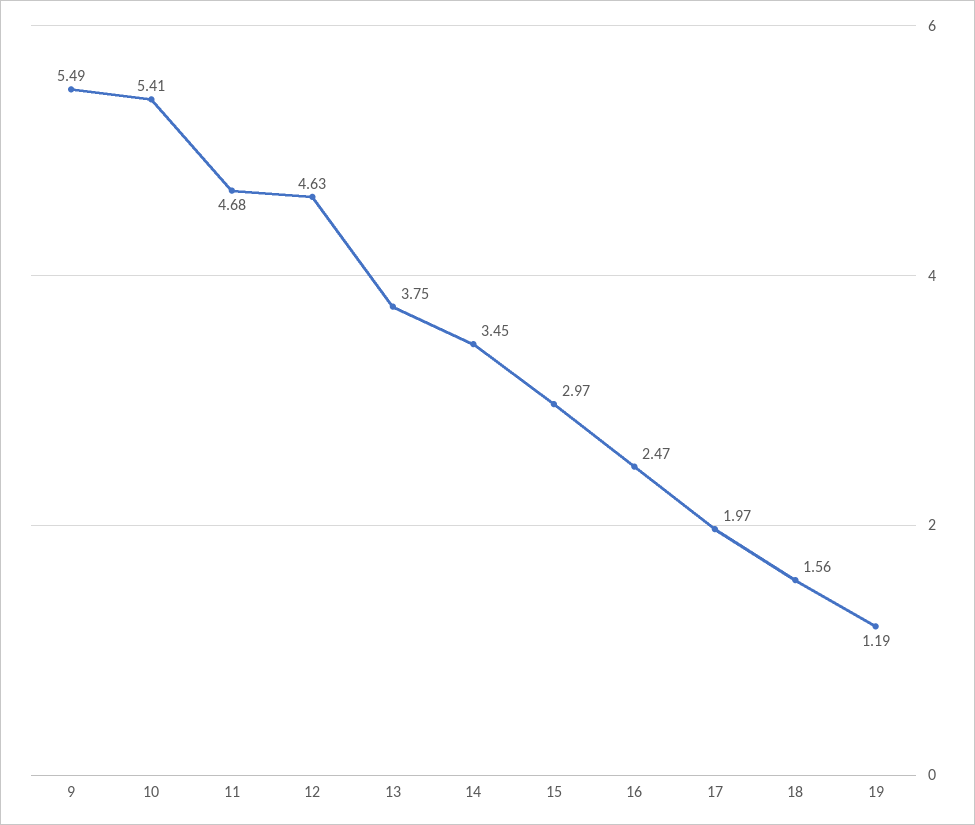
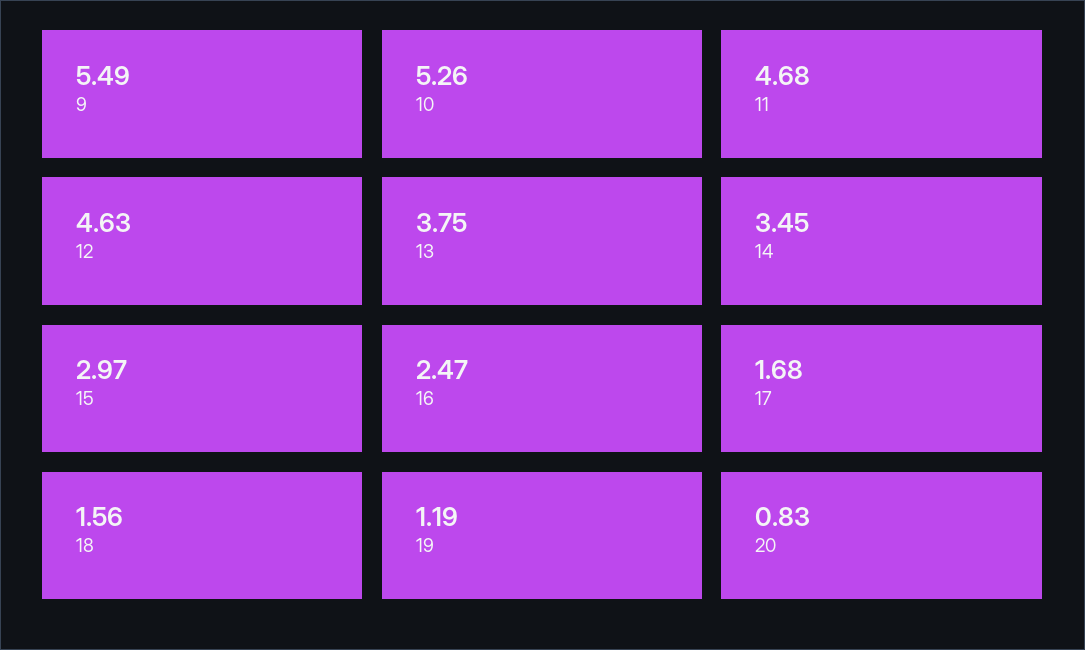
  {
    "9": 5.49,
-   "10": 5.41,
+   "10": 5.26,
    "11": 4.68,
    "12": 4.63,
    "13": 3.75,
    "14": 3.45,
    "15": 2.97,
    "16": 2.47,
-   "17": 1.97,
+   "17": 1.68,
    "18": 1.56,
-   "19": 1.19
+   "19": 1.19,
+   "20": 0.83
  }

